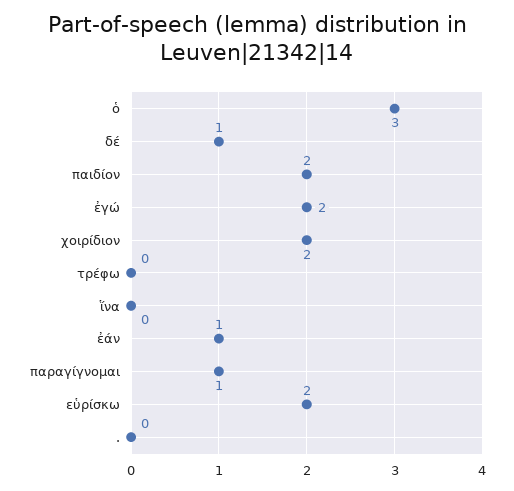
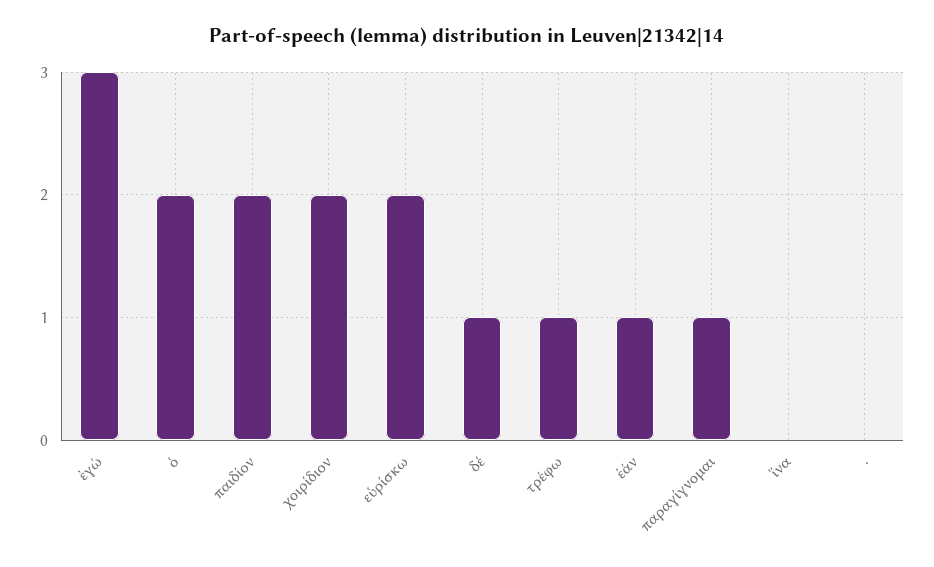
  {
-   "ὁ": 3,
+   "ὁ": 2,
    "δέ": 1,
    "παιδίον": 2,
-   "ἐγώ": 2,
+   "ἐγώ": 3,
    "χοιρίδιον": 2,
-   "τρέφω": 0,
+   "τρέφω": 1,
    "ἵνα": 0,
    "ἐάν": 1,
    "παραγίγνομαι": 1,
    "εὑρίσκω": 2,
    ".": 0
  }

